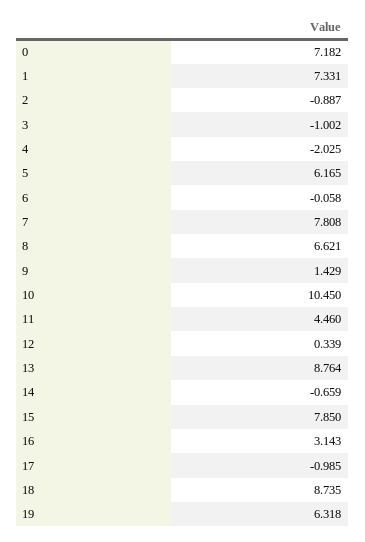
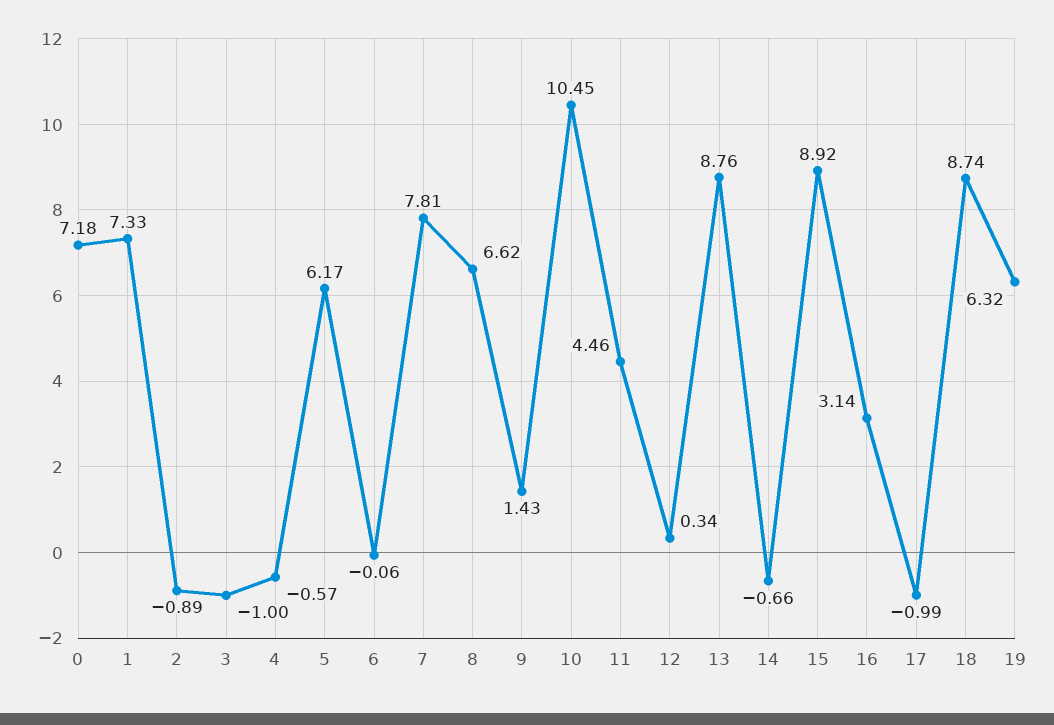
  {
    "0": 7.182,
    "1": 7.331,
    "2": -0.887,
    "3": -1.002,
-   "4": -2.025,
+   "4": -0.57,
    "5": 6.165,
    "6": -0.058,
    "7": 7.808,
    "8": 6.621,
    "9": 1.429,
    "10": 10.45,
    "11": 4.46,
    "12": 0.339,
    "13": 8.764,
    "14": -0.659,
-   "15": 7.85,
+   "15": 8.92,
    "16": 3.143,
    "17": -0.985,
    "18": 8.735,
    "19": 6.318
  }

